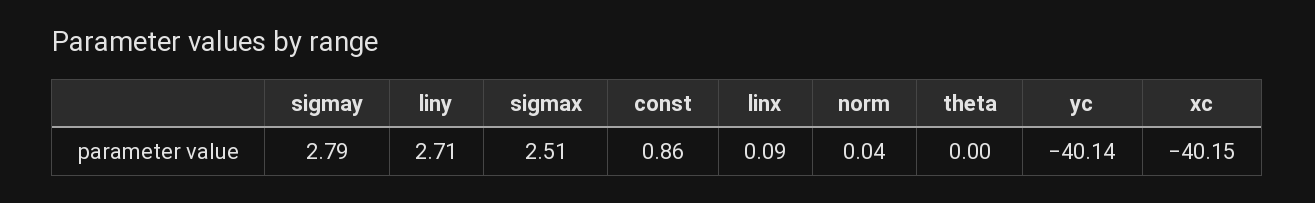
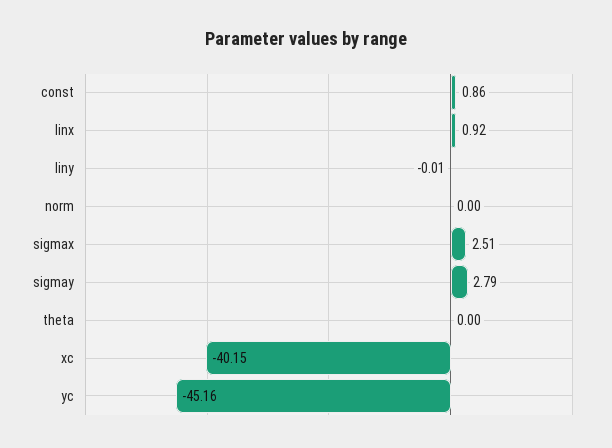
  {
    "sigmay": 2.79,
-   "liny": 2.71,
+   "liny": -0.01,
    "sigmax": 2.51,
    "const": 0.86,
-   "linx": 0.09,
+   "linx": 0.92,
-   "norm": 0.04,
+   "norm": 0,
    "theta": 0,
-   "yc": -40.14,
+   "yc": -45.16,
    "xc": -40.15
  }

